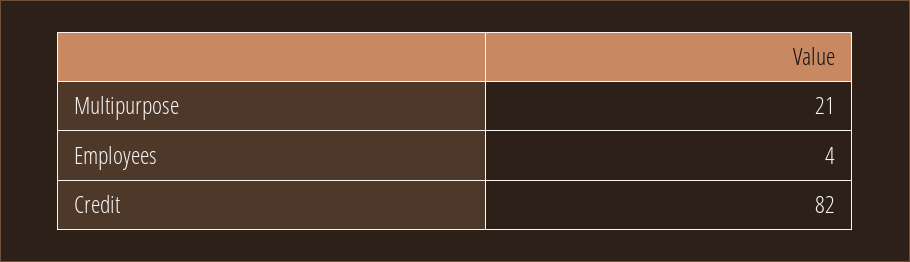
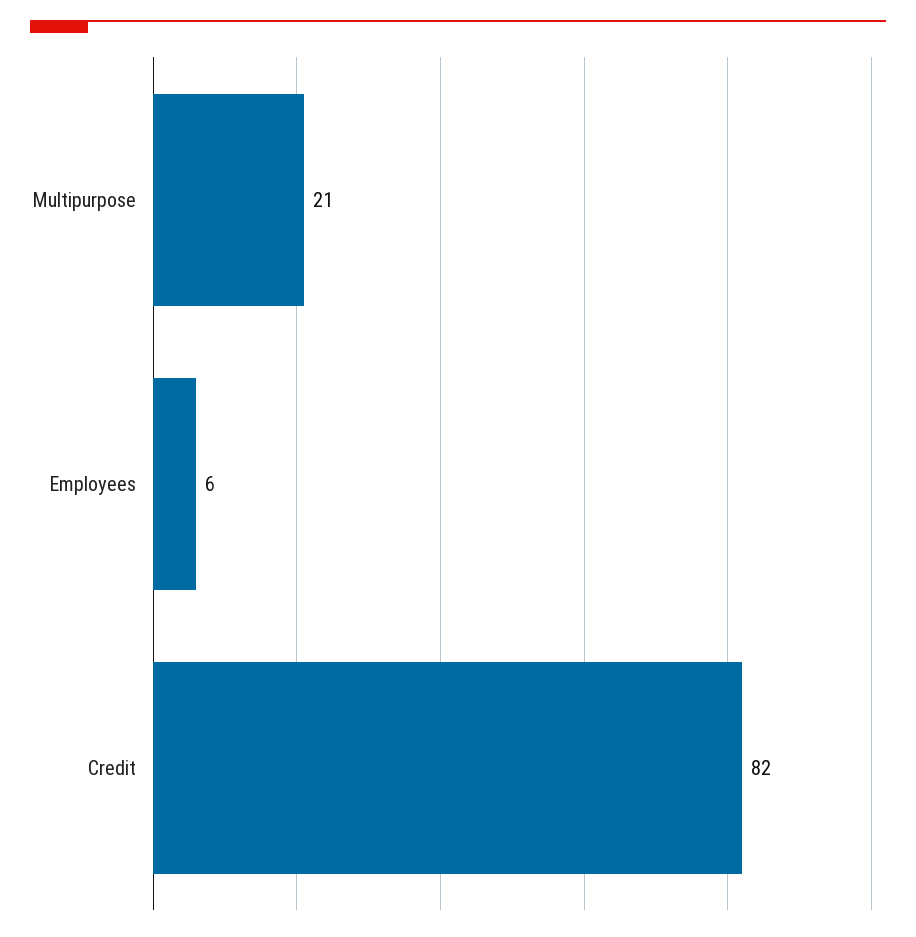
  {
    "Multipurpose": 21,
-   "Employees": 4,
+   "Employees": 6,
    "Credit": 82
  }

